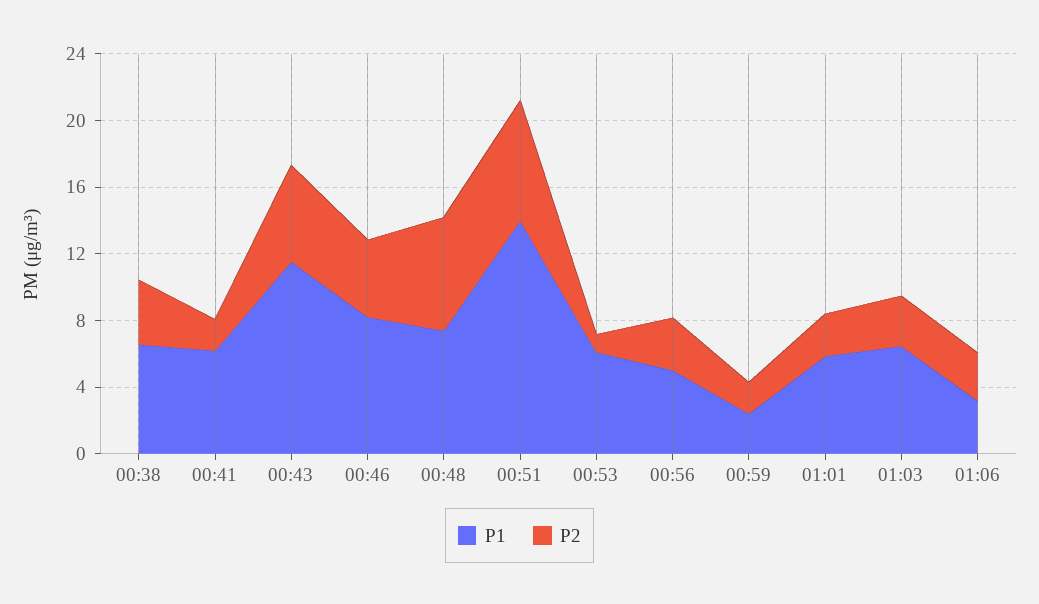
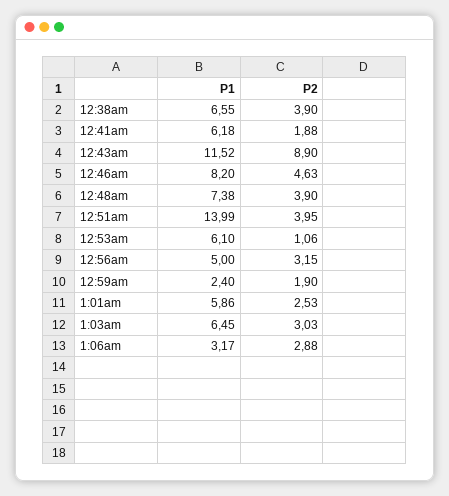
  {
    "P1": {
      "00:38": 6.55,
      "00:41": 6.18,
      "00:43": 11.52,
      "00:46": 8.2,
      "00:48": 7.38,
      "00:51": 13.99,
      "00:53": 6.1,
      "00:56": 5,
      "00:59": 2.4,
      "01:01": 5.86,
      "01:03": 6.45,
      "01:06": 3.17
    },
    "P2": {
      "00:38": 3.9,
      "00:41": 1.88,
-     "00:43": 6,
+     "00:43": 8.9,
      "00:46": 4.63,
-     "00:48": 7,
+     "00:48": 3.9,
-     "00:51": 7,
+     "00:51": 3.95,
      "00:53": 1.06,
      "00:56": 3.15,
      "00:59": 1.9,
      "01:01": 2.53,
      "01:03": 3.03,
      "01:06": 2.88
    }
  }

